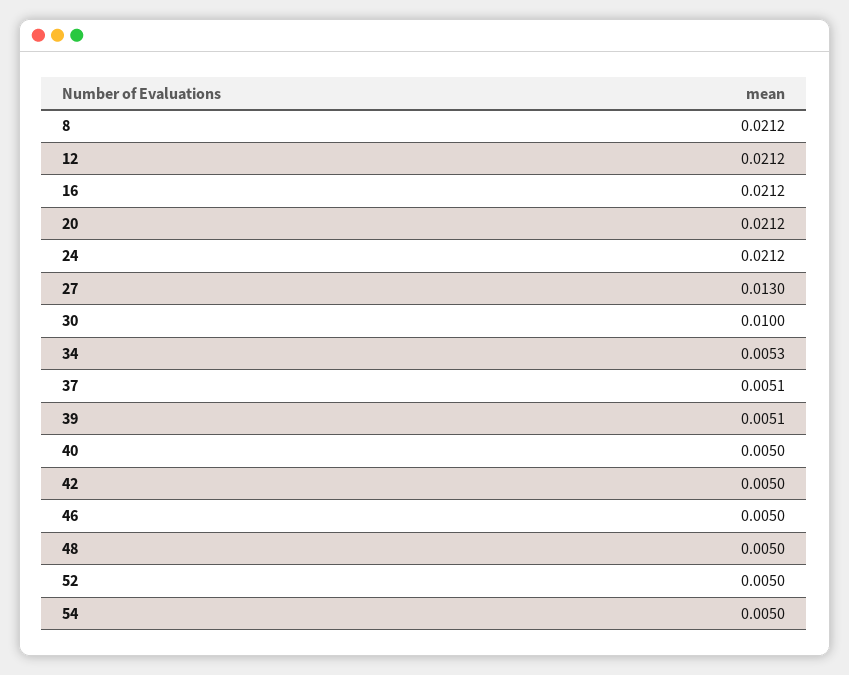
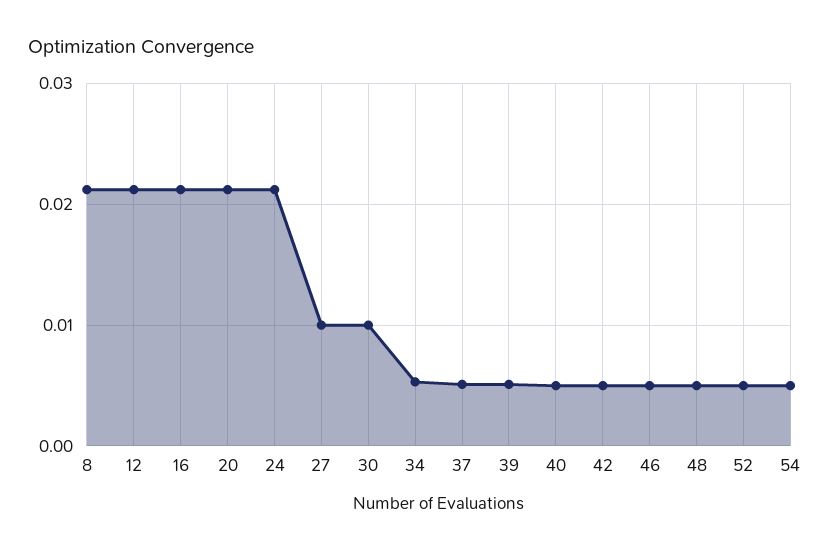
  {
    "8": 0.0212,
    "12": 0.0212,
    "16": 0.0212,
    "20": 0.0212,
    "24": 0.0212,
-   "27": 0.013,
+   "27": 0.01,
    "30": 0.01,
    "34": 0.0053,
    "37": 0.0051,
    "39": 0.0051,
    "40": 0.005,
    "42": 0.005,
    "46": 0.005,
    "48": 0.005,
    "52": 0.005,
    "54": 0.005
  }

